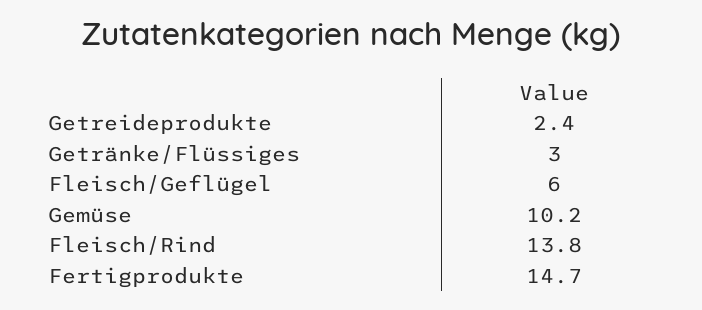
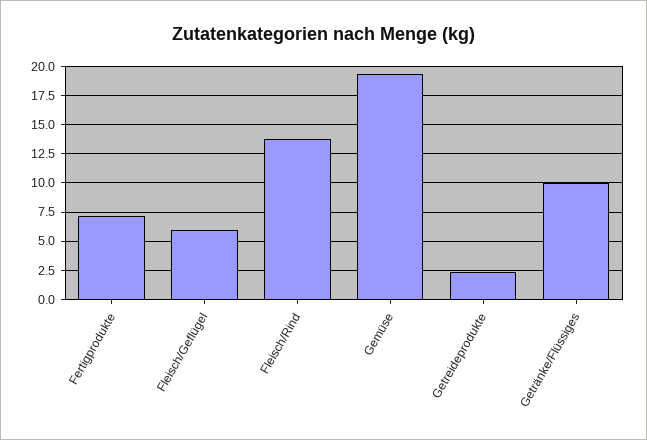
  {
    "Getreideprodukte": 2.4,
-   "Getränke/Flüssiges": 3,
+   "Getränke/Flüssiges": 10,
    "Fleisch/Geflügel": 6,
-   "Gemüse": 10.2,
+   "Gemüse": 20,
    "Fleisch/Rind": 13.8,
-   "Fertigprodukte": 14.7
+   "Fertigprodukte": 7.5
  }

